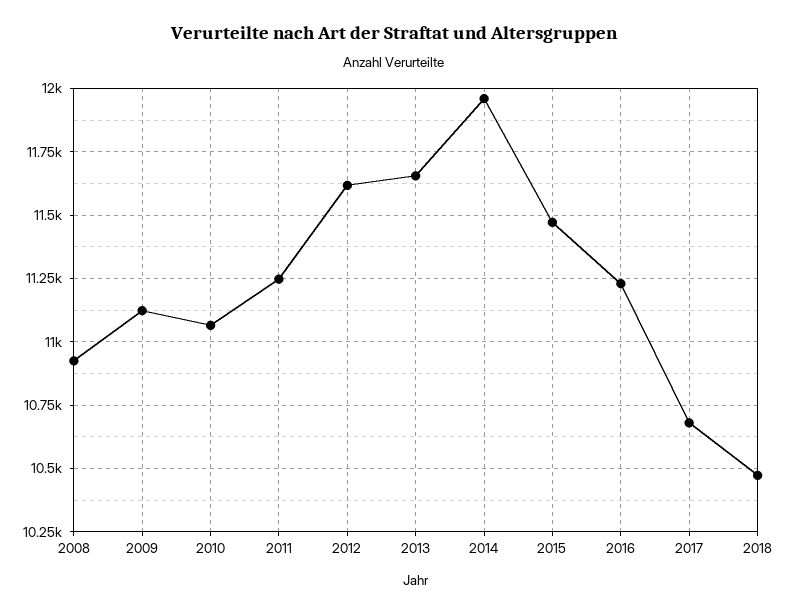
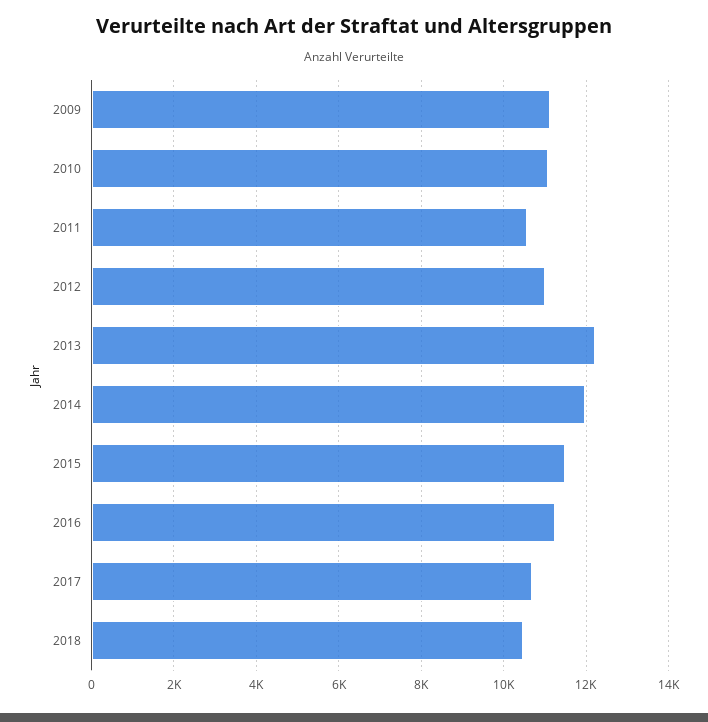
  {
-   "2008": 10925,
    "2009": 11125,
    "2010": 11075,
-   "2011": 11250,
+   "2011": 10600,
-   "2012": 11625,
+   "2012": 11000,
-   "2013": 11650,
+   "2013": 12200,
    "2014": 11950,
    "2015": 11475,
    "2016": 11225,
    "2017": 10675,
    "2018": 10475
  }

